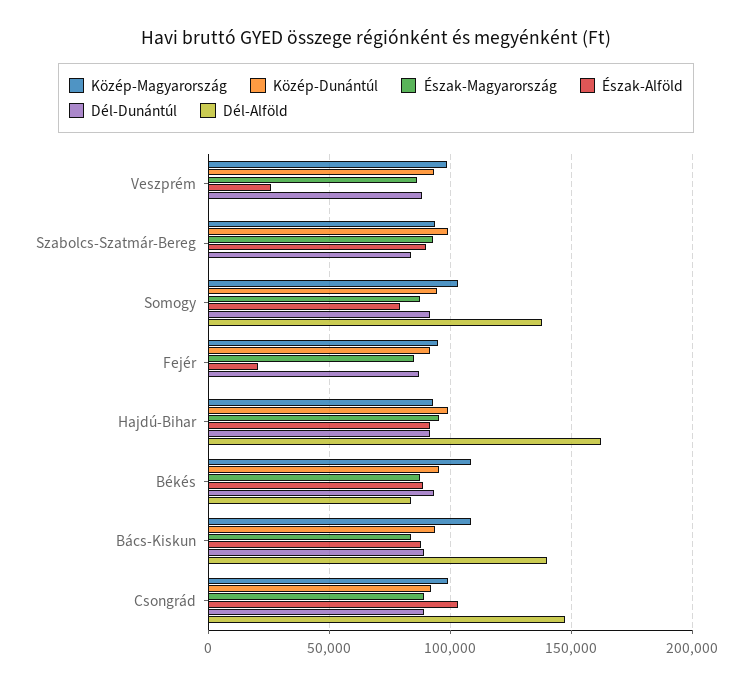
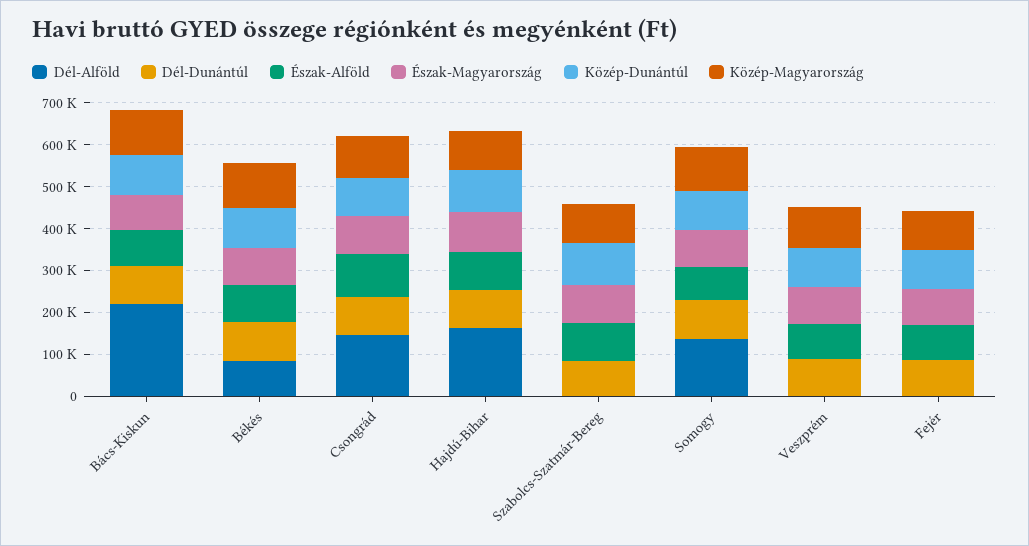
  {
    "Közép-Magyarország": {
      "Veszprém": 100000,
      "Szabolcs-Szatmár-Bereg": 95000,
      "Somogy": 105000,
      "Fejér": 95000,
      "Hajdú-Bihar": 95000,
      "Békés": 110000,
      "Bács-Kiskun": 110000,
      "Csongrád": 100000
    },
    "Közép-Dunántúl": {
      "Veszprém": 95000,
      "Szabolcs-Szatmár-Bereg": 100000,
      "Somogy": 95000,
      "Fejér": 90000,
      "Hajdú-Bihar": 100000,
      "Békés": 95000,
      "Bács-Kiskun": 95000,
      "Csongrád": 90000
    },
    "Észak-Magyarország": {
      "Veszprém": 85000,
      "Szabolcs-Szatmár-Bereg": 95000,
      "Somogy": 90000,
      "Fejér": 85000,
      "Hajdú-Bihar": 95000,
      "Békés": 85000,
      "Bács-Kiskun": 85000,
      "Csongrád": 90000
    },
    "Észak-Alföld": {
-     "Veszprém": 25000,
+     "Veszprém": 80000,
      "Szabolcs-Szatmár-Bereg": 90000,
      "Somogy": 80000,
-     "Fejér": 20000,
+     "Fejér": 80000,
      "Hajdú-Bihar": 90000,
      "Békés": 90000,
      "Bács-Kiskun": 90000,
      "Csongrád": 105000
    },
    "Dél-Dunántúl": {
      "Veszprém": 90000,
      "Szabolcs-Szatmár-Bereg": 85000,
      "Somogy": 90000,
      "Fejér": 85000,
      "Hajdú-Bihar": 90000,
      "Békés": 95000,
      "Bács-Kiskun": 90000,
      "Csongrád": 90000
    },
    "Dél-Alföld": {
      "Veszprém": 0,
      "Szabolcs-Szatmár-Bereg": 0,
      "Somogy": 140000,
      "Fejér": 0,
      "Hajdú-Bihar": 160000,
      "Békés": 85000,
-     "Bács-Kiskun": 140000,
+     "Bács-Kiskun": 220000,
      "Csongrád": 150000
    }
  }

